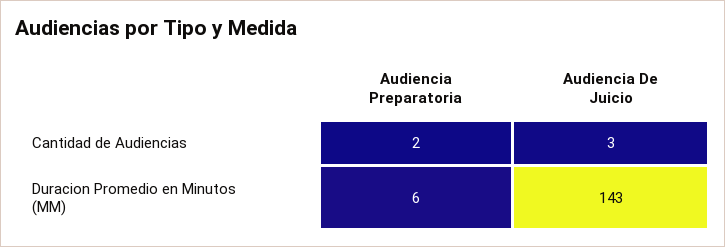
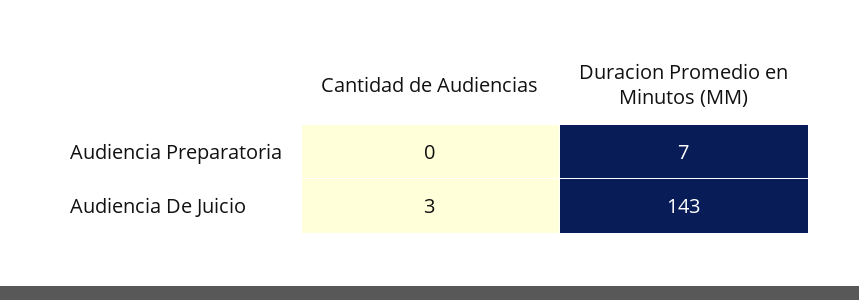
  {
    "Audiencia Preparatoria": {
-     "Cantidad de Audiencias": 2,
+     "Cantidad de Audiencias": 0,
-     "Duracion Promedio en Minutos (MM)": 6
+     "Duracion Promedio en Minutos (MM)": 7
    },
    "Audiencia De Juicio": {
      "Cantidad de Audiencias": 3,
      "Duracion Promedio en Minutos (MM)": 143
    }
  }

